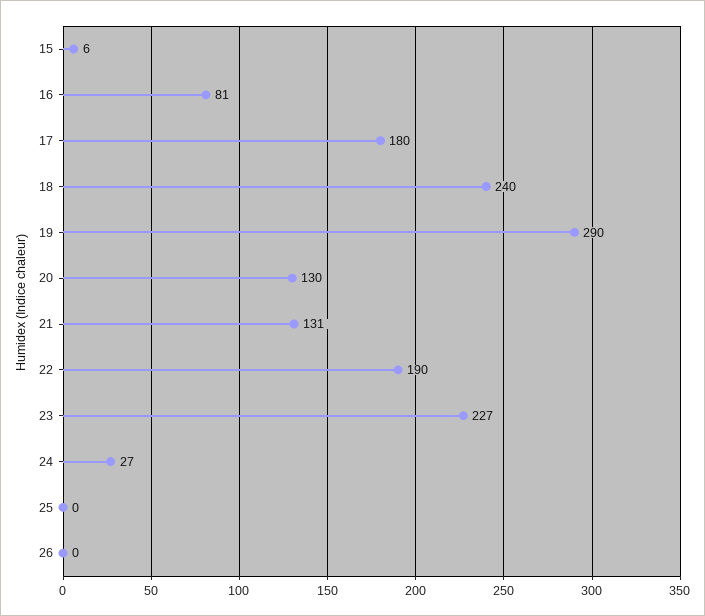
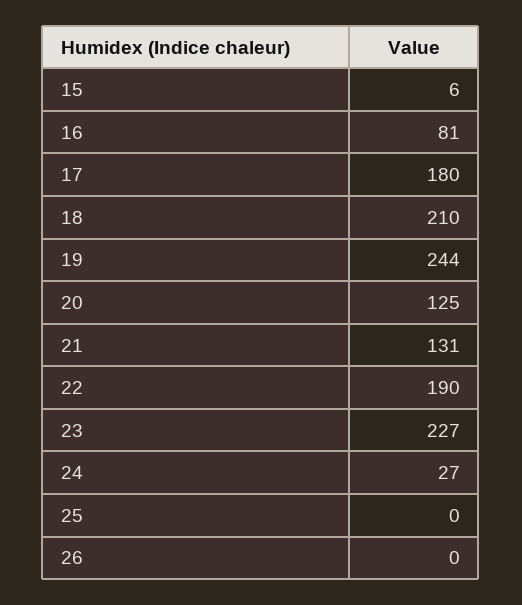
  {
    "15": 6,
    "16": 81,
    "17": 180,
-   "18": 240,
+   "18": 210,
-   "19": 290,
+   "19": 244,
-   "20": 130,
+   "20": 125,
    "21": 131,
    "22": 190,
    "23": 227,
    "24": 27,
    "25": 0,
    "26": 0
  }

